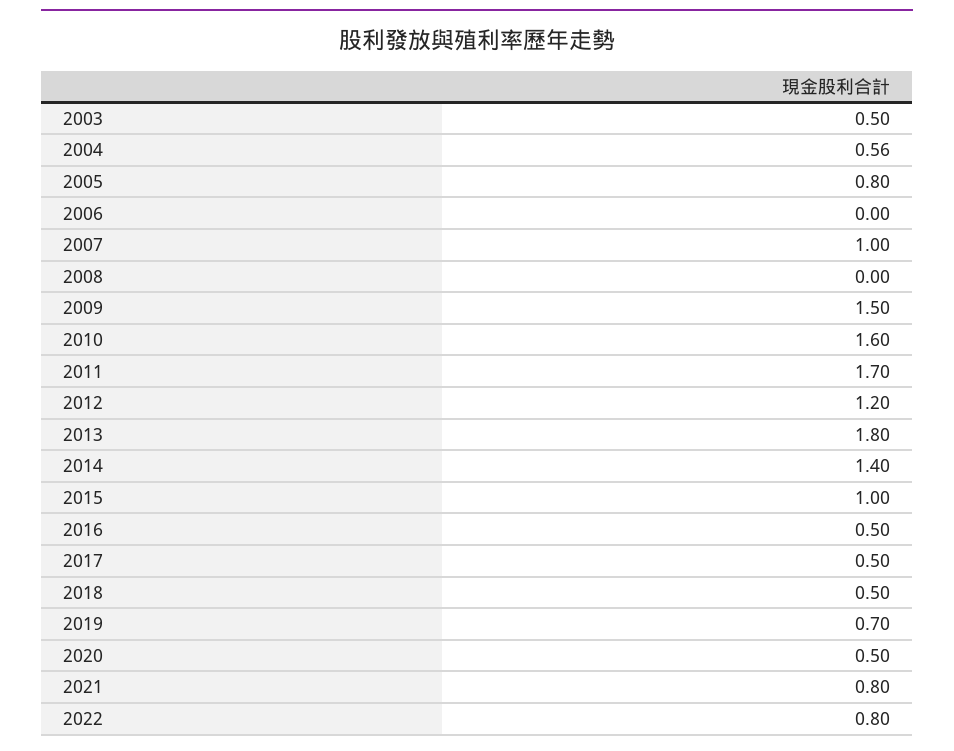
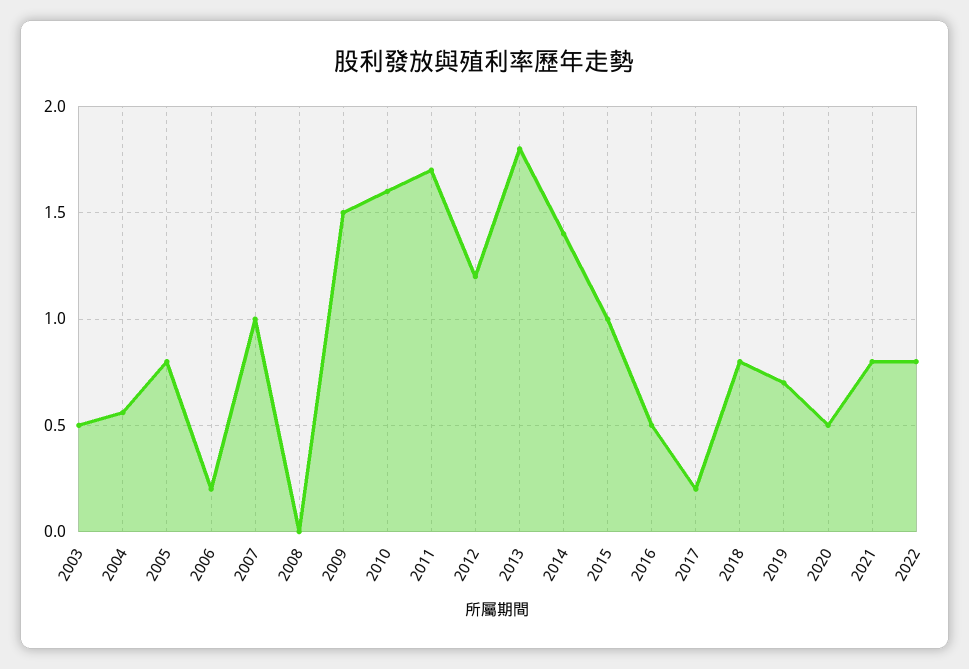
  {
    "2003": 0.5,
    "2004": 0.56,
    "2005": 0.8,
-   "2006": 0,
+   "2006": 0.2,
    "2007": 1,
    "2008": 0,
    "2009": 1.5,
    "2010": 1.6,
    "2011": 1.7,
    "2012": 1.2,
    "2013": 1.8,
    "2014": 1.4,
    "2015": 1,
    "2016": 0.5,
-   "2017": 0.5,
+   "2017": 0.2,
-   "2018": 0.5,
+   "2018": 0.8,
    "2019": 0.7,
    "2020": 0.5,
    "2021": 0.8,
    "2022": 0.8
  }

